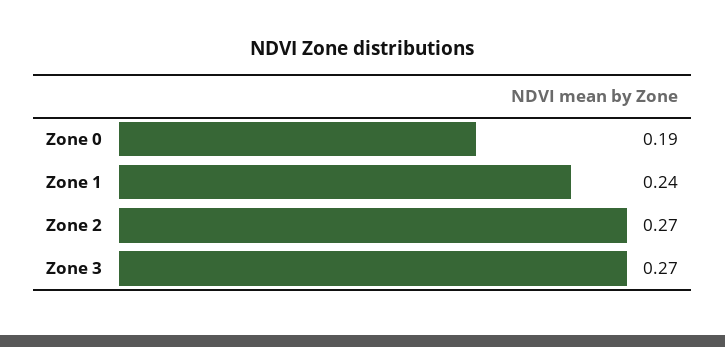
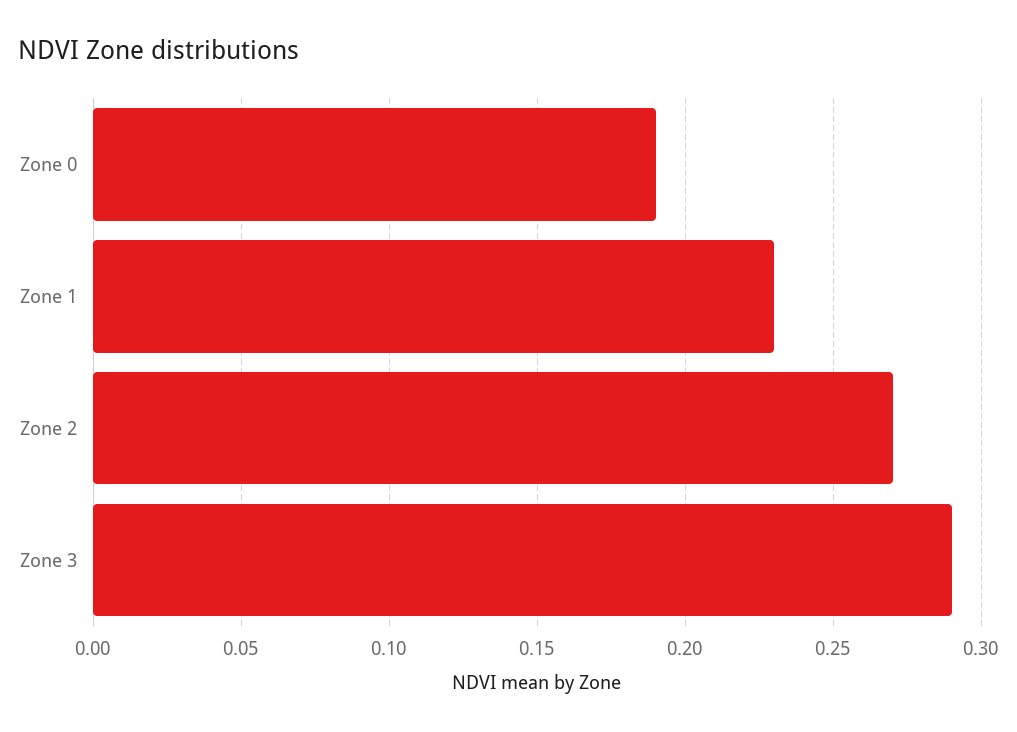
  {
    "Zone 0": 0.19,
-   "Zone 1": 0.24,
+   "Zone 1": 0.23,
    "Zone 2": 0.27,
-   "Zone 3": 0.27
+   "Zone 3": 0.29
  }

